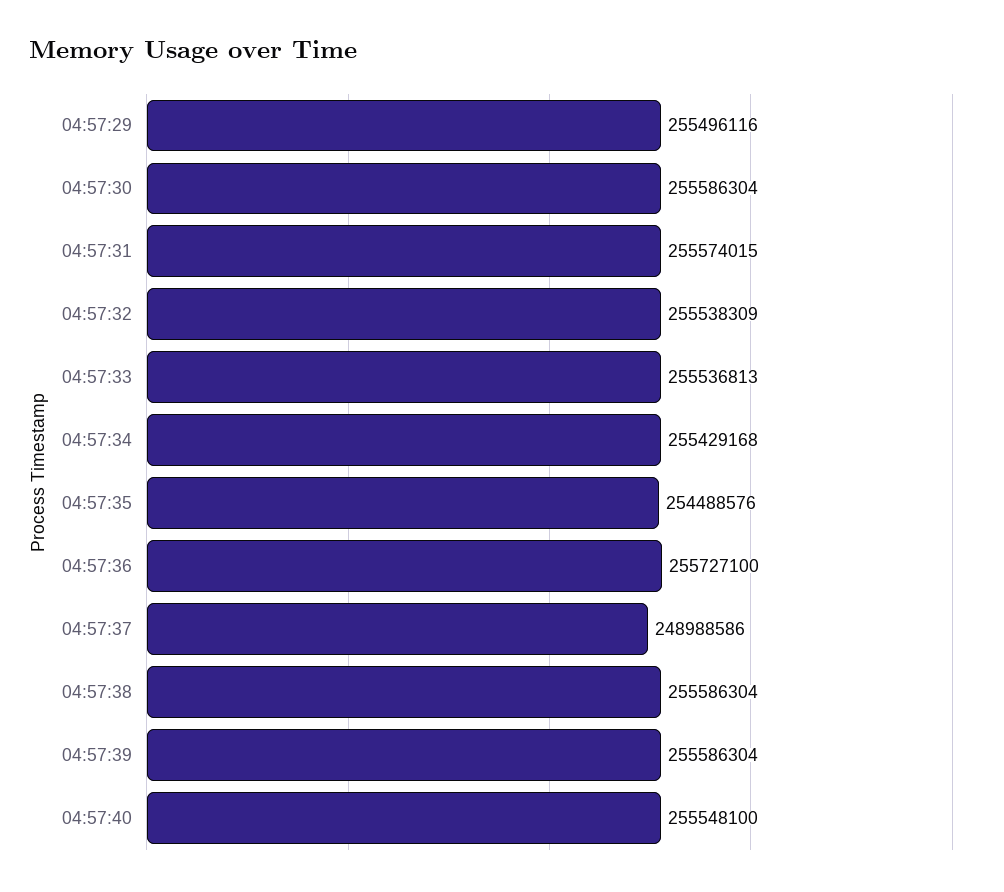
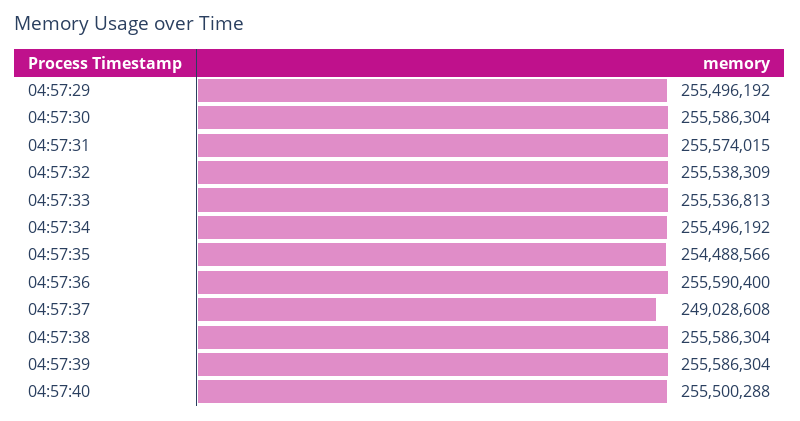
  {
-   "04:57:29": 255496116,
+   "04:57:29": 255496192,
    "04:57:30": 255586304,
    "04:57:31": 255574015,
    "04:57:32": 255538309,
    "04:57:33": 255536813,
-   "04:57:34": 255429168,
+   "04:57:34": 255496192,
-   "04:57:35": 254488576,
+   "04:57:35": 254488566,
-   "04:57:36": 255727100,
+   "04:57:36": 255590400,
-   "04:57:37": 248988586,
+   "04:57:37": 249028608,
    "04:57:38": 255586304,
    "04:57:39": 255586304,
-   "04:57:40": 255548100
+   "04:57:40": 255500288
  }

